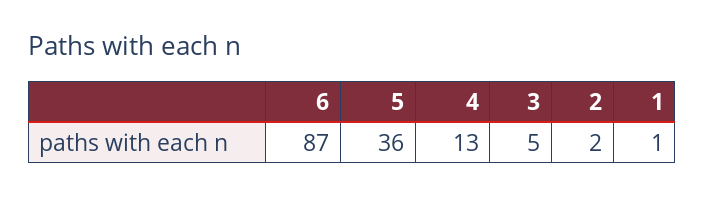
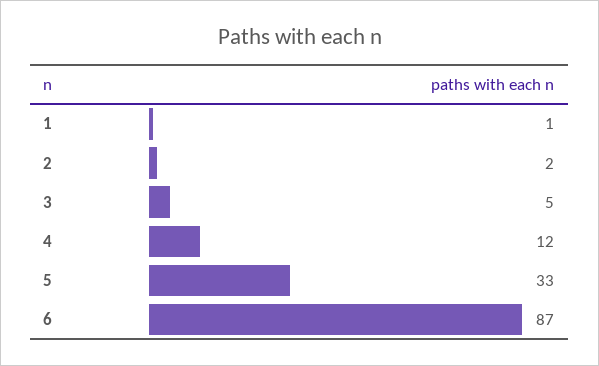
  {
    "6": 87,
-   "5": 36,
+   "5": 33,
-   "4": 13,
+   "4": 12,
    "3": 5,
    "2": 2,
    "1": 1
  }

